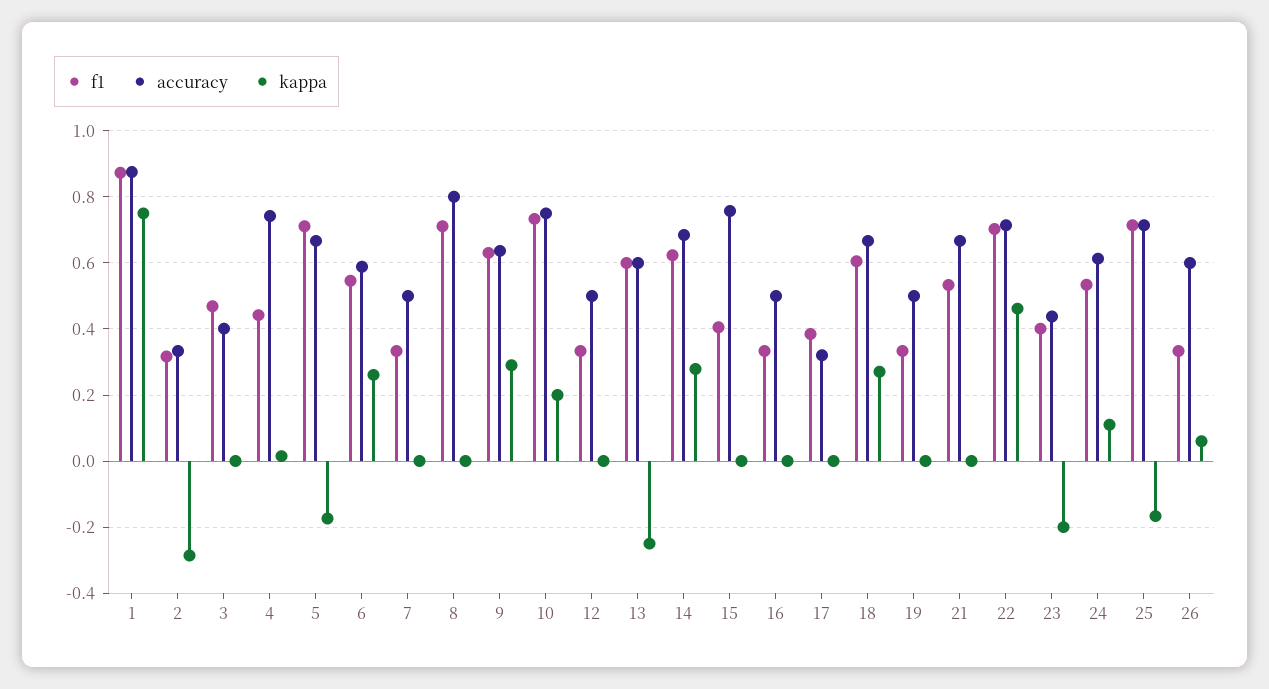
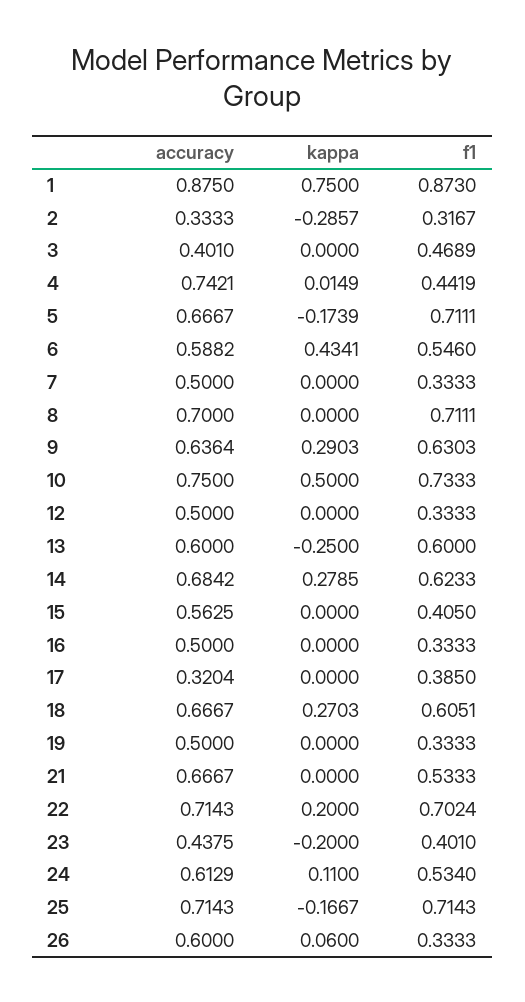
  {
    "f1": {
      "1": 0.873,
      "2": 0.3167,
      "3": 0.4689,
      "4": 0.4419,
      "5": 0.7111,
      "6": 0.546,
      "7": 0.3333,
      "8": 0.7111,
      "9": 0.6303,
      "10": 0.7333,
      "12": 0.3333,
      "13": 0.6,
      "14": 0.6233,
      "15": 0.405,
      "16": 0.3333,
      "17": 0.385,
      "18": 0.6051,
      "19": 0.3333,
      "21": 0.5333,
      "22": 0.7024,
      "23": 0.401,
      "24": 0.534,
      "25": 0.7143,
      "26": 0.3333
    },
    "accuracy": {
      "1": 0.875,
      "2": 0.3333,
      "3": 0.401,
      "4": 0.7421,
      "5": 0.6667,
      "6": 0.5882,
      "7": 0.5,
-     "8": 0.8,
+     "8": 0.7,
      "9": 0.6364,
      "10": 0.75,
      "12": 0.5,
      "13": 0.6,
      "14": 0.6842,
-     "15": 0.76,
+     "15": 0.5625,
      "16": 0.5,
      "17": 0.3204,
      "18": 0.6667,
      "19": 0.5,
      "21": 0.6667,
      "22": 0.7143,
      "23": 0.4375,
      "24": 0.6129,
      "25": 0.7143,
      "26": 0.6
    },
    "kappa": {
      "1": 0.75,
      "2": -0.2857,
      "3": 0,
      "4": 0.0149,
      "5": -0.1739,
-     "6": 0.26,
+     "6": 0.4341,
      "7": 0,
      "8": 0,
      "9": 0.2903,
-     "10": 0.2,
+     "10": 0.5,
      "12": 0,
      "13": -0.25,
      "14": 0.2785,
      "15": 0,
      "16": 0,
      "17": 0,
      "18": 0.2703,
      "19": 0,
      "21": 0,
-     "22": 0.46,
+     "22": 0.2,
      "23": -0.2,
      "24": 0.11,
      "25": -0.1667,
      "26": 0.06
    }
  }

